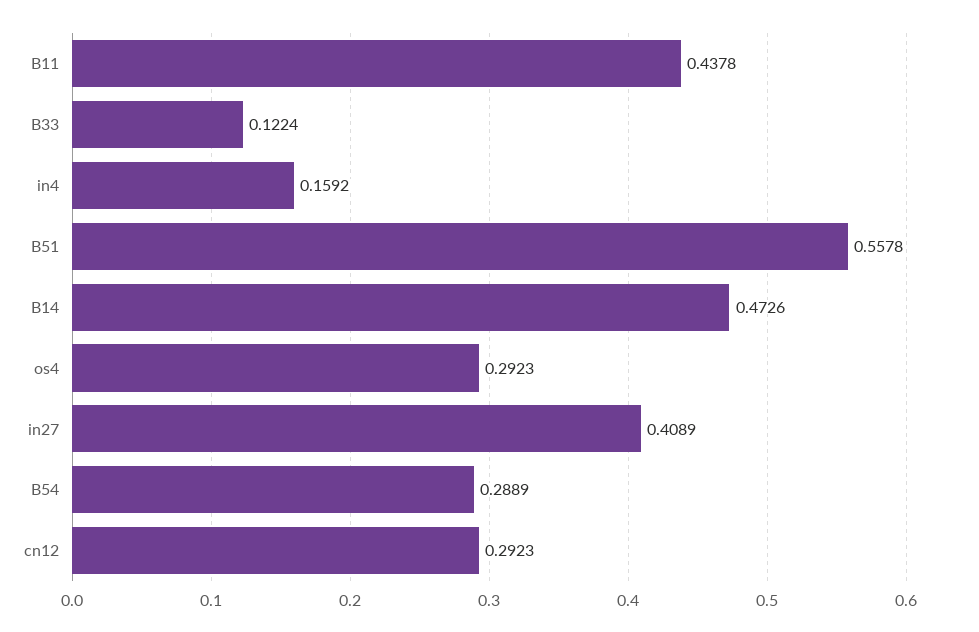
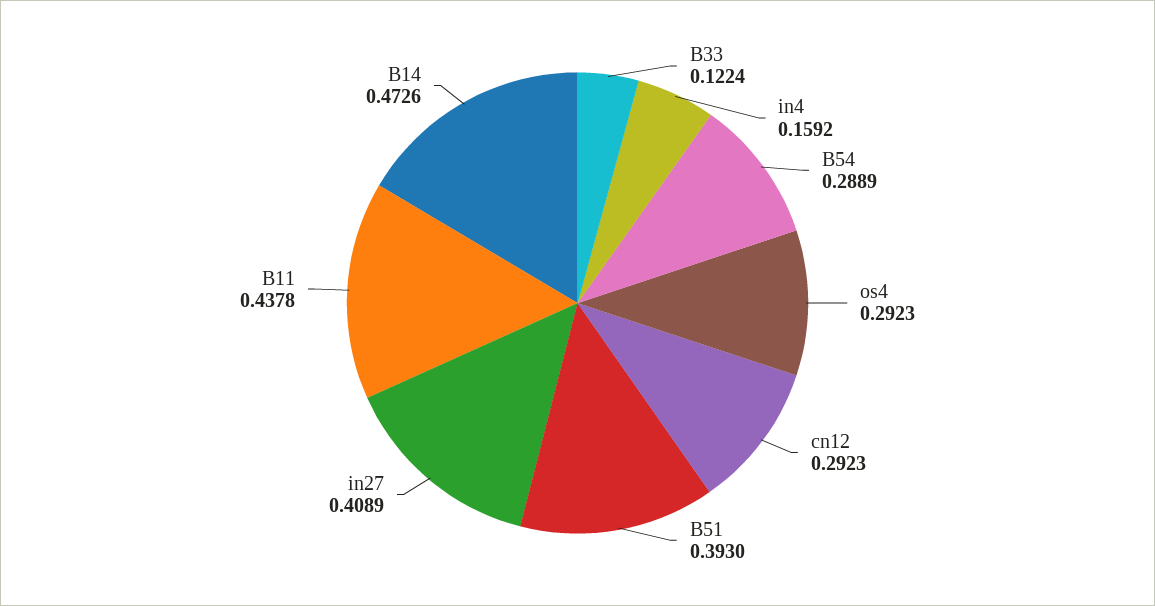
  {
    "B11": 0.4378,
    "B33": 0.1224,
    "in4": 0.1592,
-   "B51": 0.5578,
+   "B51": 0.393,
    "B14": 0.4726,
    "os4": 0.2923,
    "in27": 0.4089,
    "B54": 0.2889,
    "cn12": 0.2923
  }

